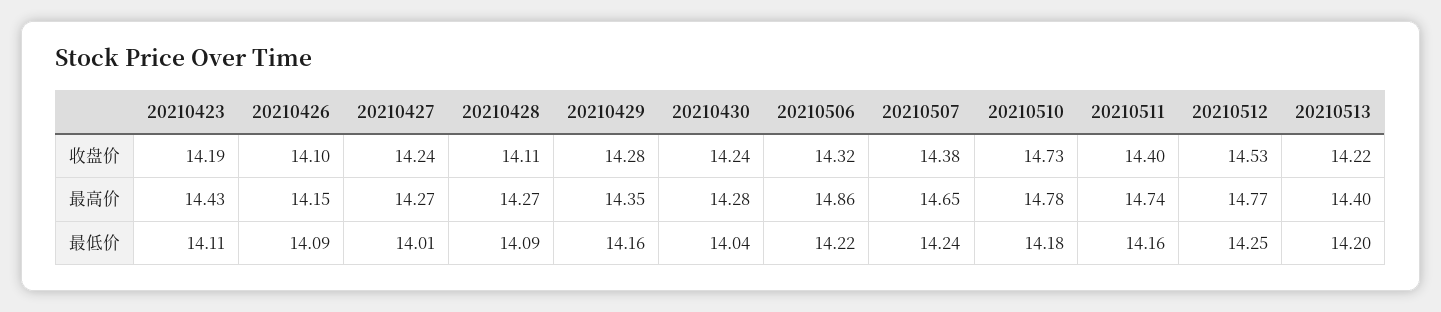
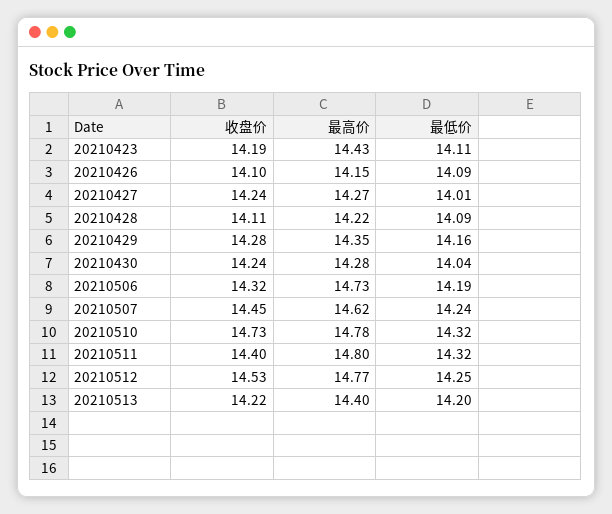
  {
    "20210423": {
      "收盘价": 14.19,
      "最高价": 14.43,
      "最低价": 14.11
    },
    "20210426": {
      "收盘价": 14.1,
      "最高价": 14.15,
      "最低价": 14.09
    },
    "20210427": {
      "收盘价": 14.24,
      "最高价": 14.27,
      "最低价": 14.01
    },
    "20210428": {
      "收盘价": 14.11,
-     "最高价": 14.27,
+     "最高价": 14.22,
      "最低价": 14.09
    },
    "20210429": {
      "收盘价": 14.28,
      "最高价": 14.35,
      "最低价": 14.16
    },
    "20210430": {
      "收盘价": 14.24,
      "最高价": 14.28,
      "最低价": 14.04
    },
    "20210506": {
      "收盘价": 14.32,
-     "最高价": 14.86,
+     "最高价": 14.73,
-     "最低价": 14.22
+     "最低价": 14.19
    },
    "20210507": {
-     "收盘价": 14.38,
+     "收盘价": 14.45,
-     "最高价": 14.65,
+     "最高价": 14.62,
      "最低价": 14.24
    },
    "20210510": {
      "收盘价": 14.73,
      "最高价": 14.78,
-     "最低价": 14.18
+     "最低价": 14.32
    },
    "20210511": {
      "收盘价": 14.4,
-     "最高价": 14.74,
+     "最高价": 14.8,
-     "最低价": 14.16
+     "最低价": 14.32
    },
    "20210512": {
      "收盘价": 14.53,
      "最高价": 14.77,
      "最低价": 14.25
    },
    "20210513": {
      "收盘价": 14.22,
      "最高价": 14.4,
      "最低价": 14.2
    }
  }

